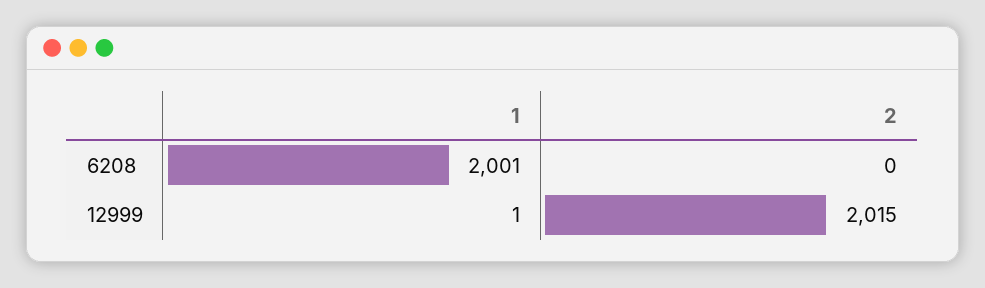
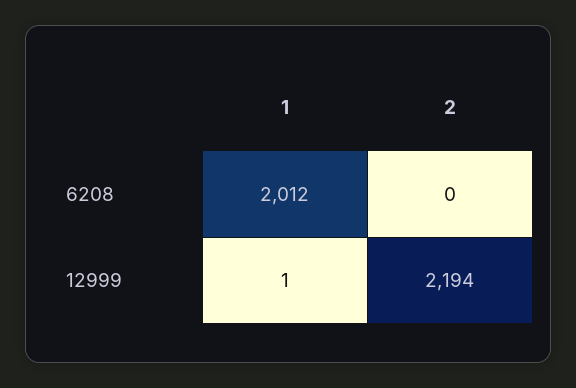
  {
    "1": {
-     "6208": 2001,
+     "6208": 2012,
      "12999": 1
    },
    "2": {
      "6208": 0,
-     "12999": 2015
+     "12999": 2194
    }
  }

